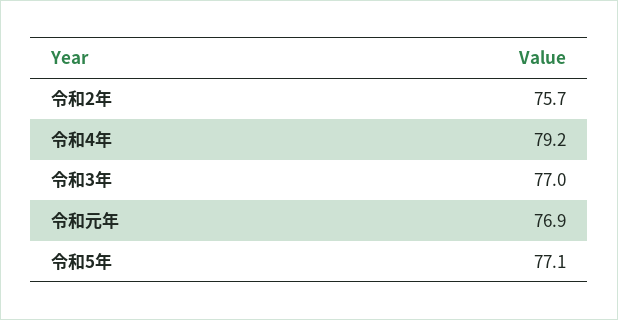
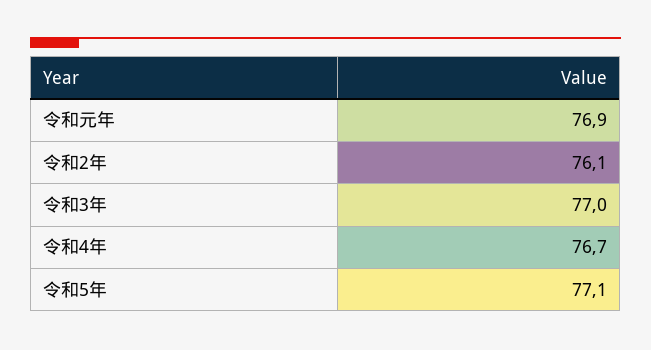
  {
-   "令和2年": 75.7,
+   "令和2年": 76.1,
-   "令和4年": 79.2,
+   "令和4年": 76.7,
    "令和3年": 77,
    "令和元年": 76.9,
    "令和5年": 77.1
  }

